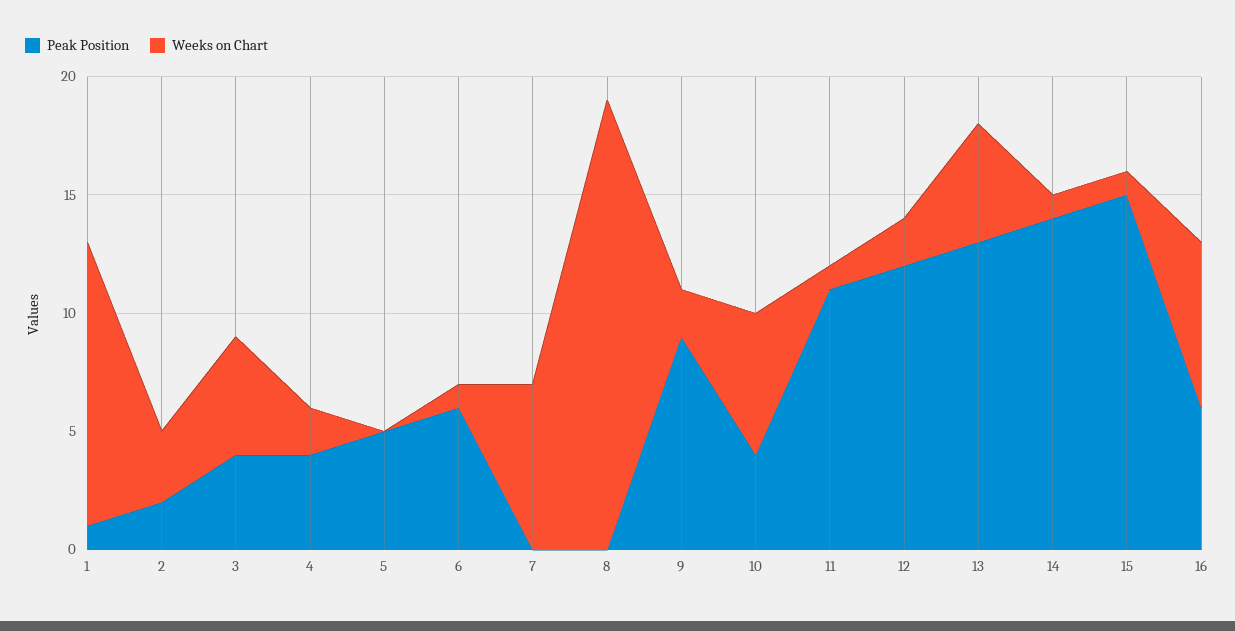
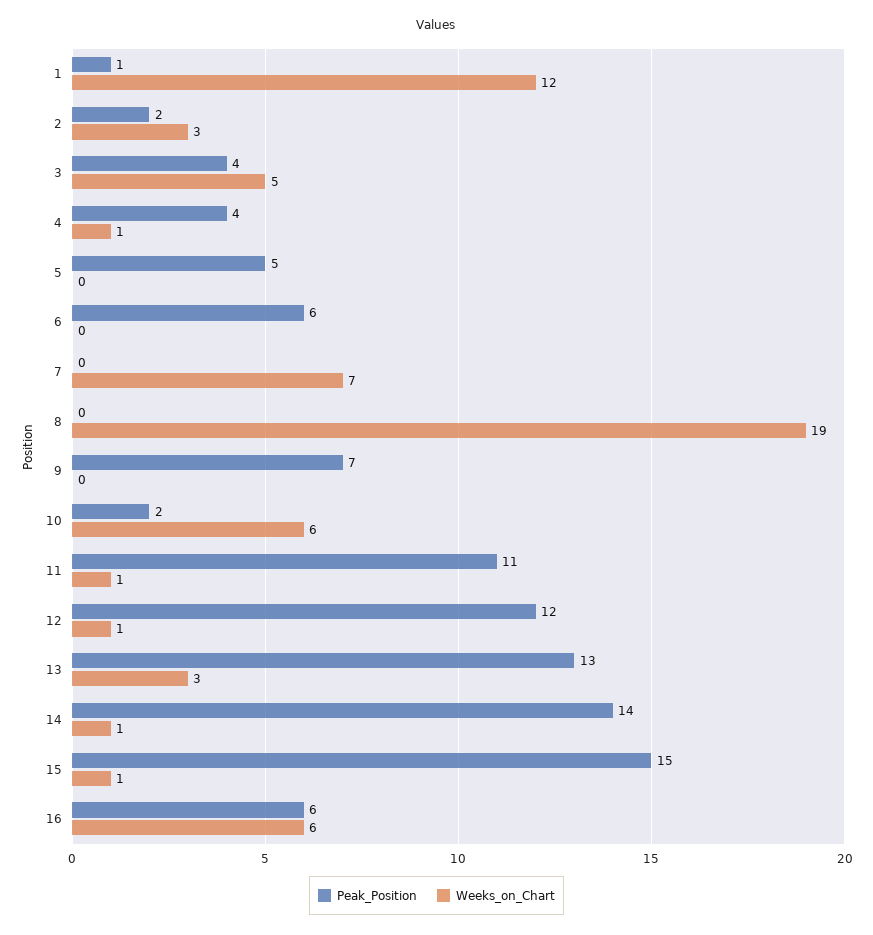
  {
    "Peak Position": {
      "1": 1,
      "2": 2,
      "3": 4,
      "4": 4,
      "5": 5,
      "6": 6,
      "7": 0,
      "8": 0,
-     "9": 9,
+     "9": 7,
-     "10": 4,
+     "10": 2,
      "11": 11,
      "12": 12,
      "13": 13,
      "14": 14,
      "15": 15,
      "16": 6
    },
    "Weeks on Chart": {
      "1": 12,
      "2": 3,
      "3": 5,
-     "4": 2,
+     "4": 1,
      "5": 0,
-     "6": 1,
+     "6": 0,
      "7": 7,
      "8": 19,
-     "9": 2,
+     "9": 0,
      "10": 6,
      "11": 1,
-     "12": 2,
+     "12": 1,
-     "13": 5,
+     "13": 3,
      "14": 1,
      "15": 1,
-     "16": 7
+     "16": 6
    }
  }

